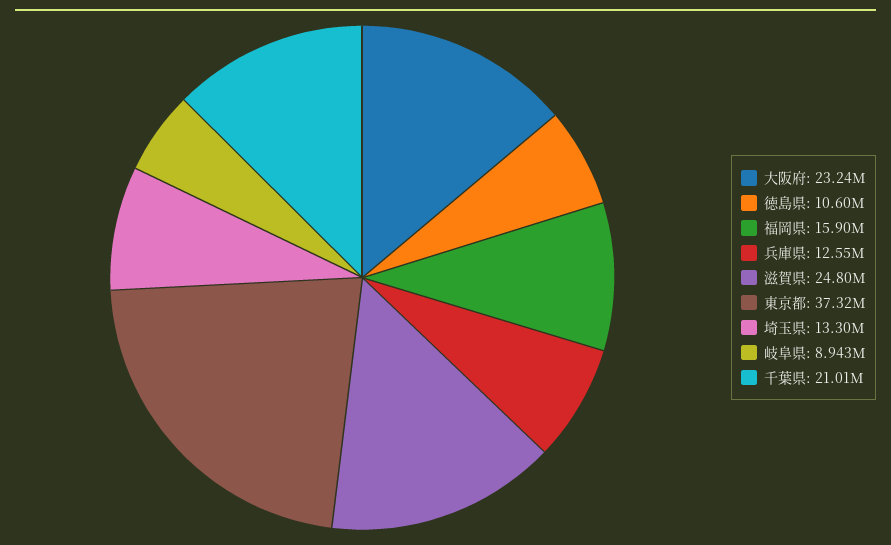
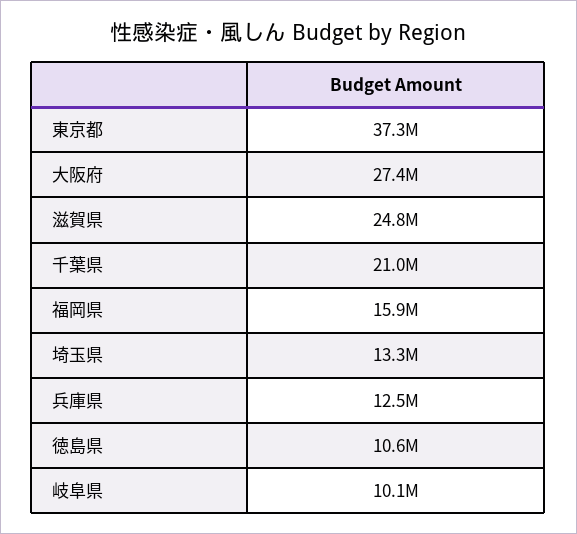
  {
-   "大阪府": 23240000,
+   "大阪府": 27400000,
    "徳島県": 10600000,
    "福岡県": 15900000,
    "兵庫県": 12550000,
    "滋賀県": 24800000,
    "東京都": 37320000,
    "埼玉県": 13300000,
-   "岐阜県": 8943000,
+   "岐阜県": 10100000,
    "千葉県": 21010000
  }

